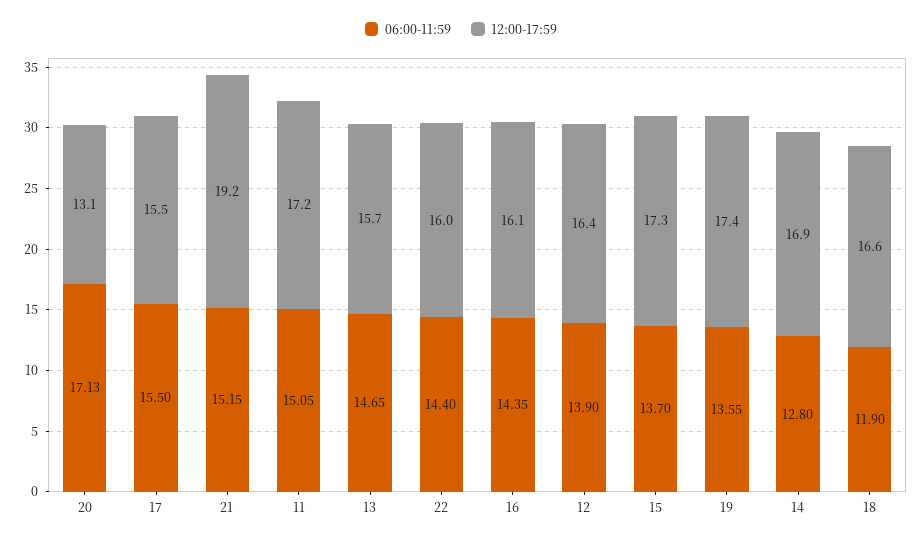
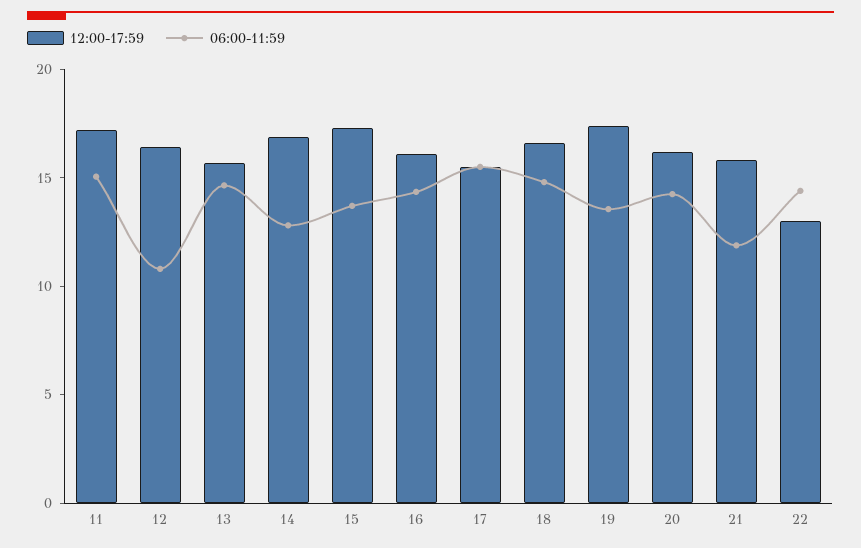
  {
    "06:00-11:59": {
-     "20": 17.13,
+     "20": 14,
      "17": 15.5,
-     "21": 15.15,
+     "21": 12,
      "11": 15.05,
      "13": 14.65,
      "22": 14.4,
      "16": 14.35,
-     "12": 13.9,
+     "12": 11,
      "15": 13.7,
      "19": 13.55,
      "14": 12.8,
-     "18": 11.9
+     "18": 15
    },
    "12:00-17:59": {
-     "20": 13.1,
+     "20": 16,
      "17": 15.5,
-     "21": 19.2,
+     "21": 16,
      "11": 17.2,
      "13": 15.7,
-     "22": 16,
+     "22": 13,
      "16": 16.1,
      "12": 16.4,
      "15": 17.3,
      "19": 17.4,
      "14": 16.9,
      "18": 16.6
    }
  }

